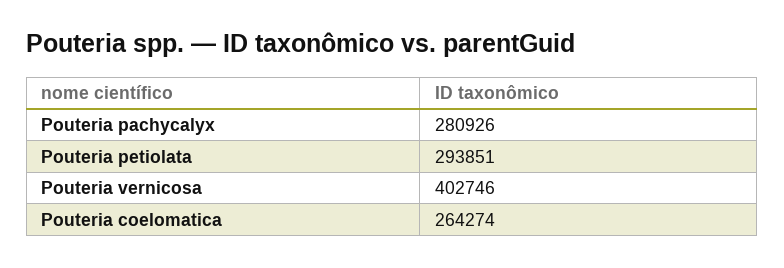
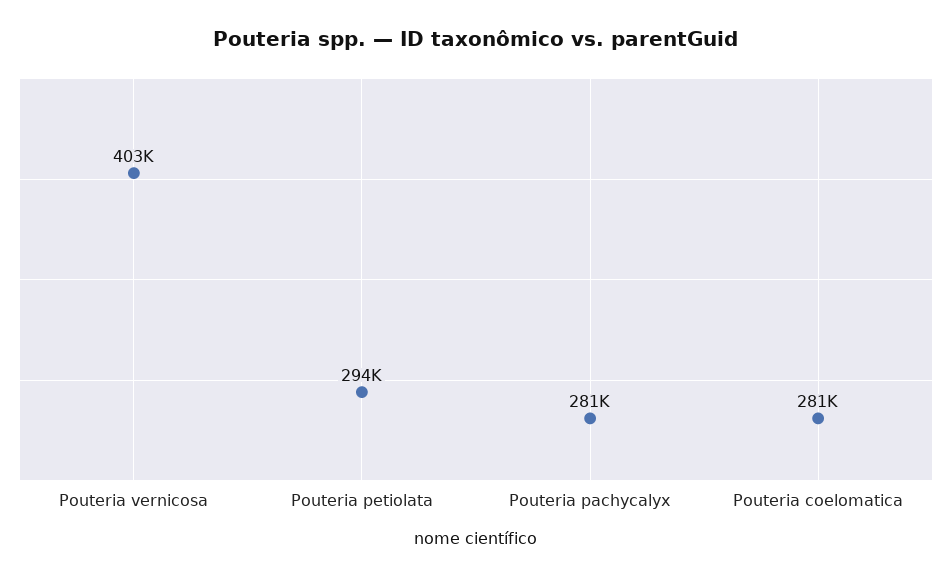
  {
    "Pouteria pachycalyx": 280926,
    "Pouteria petiolata": 293851,
    "Pouteria vernicosa": 402746,
-   "Pouteria coelomatica": 264274
+   "Pouteria coelomatica": 281000
  }

